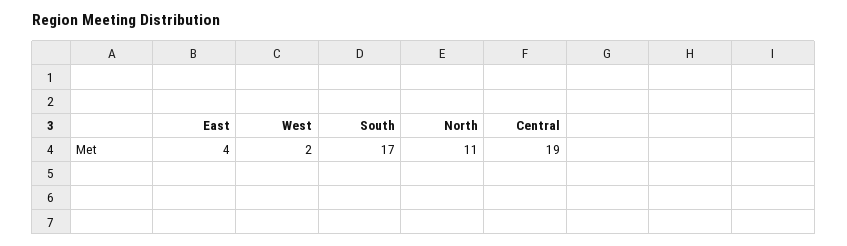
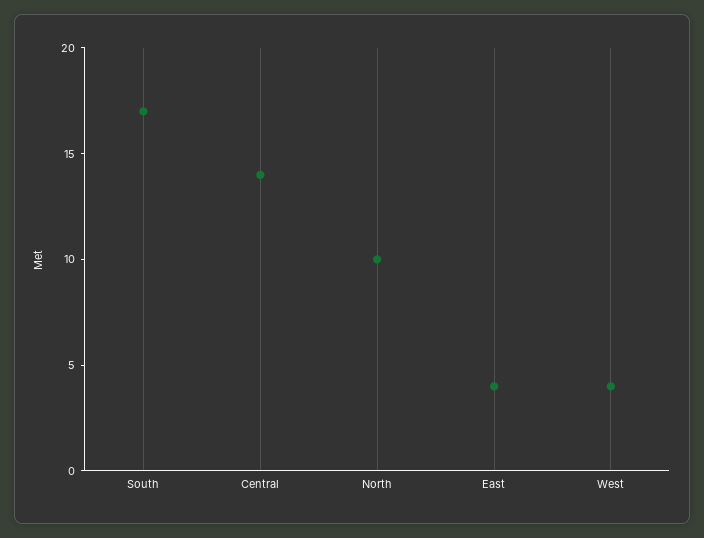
  {
    "East": 4,
-   "West": 2,
+   "West": 4,
    "South": 17,
-   "North": 11,
+   "North": 10,
-   "Central": 19
+   "Central": 14
  }

